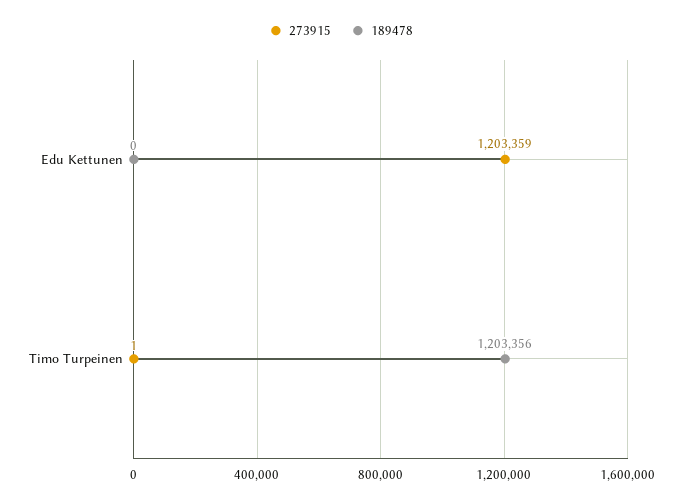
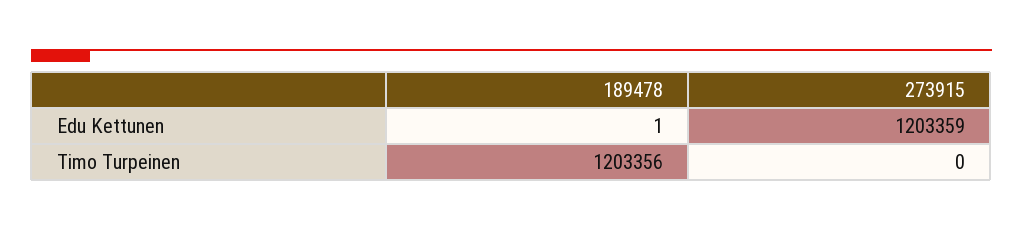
  {
    "273915": {
      "Edu Kettunen": 1203359,
-     "Timo Turpeinen": 1
+     "Timo Turpeinen": 0
    },
    "189478": {
-     "Edu Kettunen": 0,
+     "Edu Kettunen": 1,
      "Timo Turpeinen": 1203356
    }
  }

